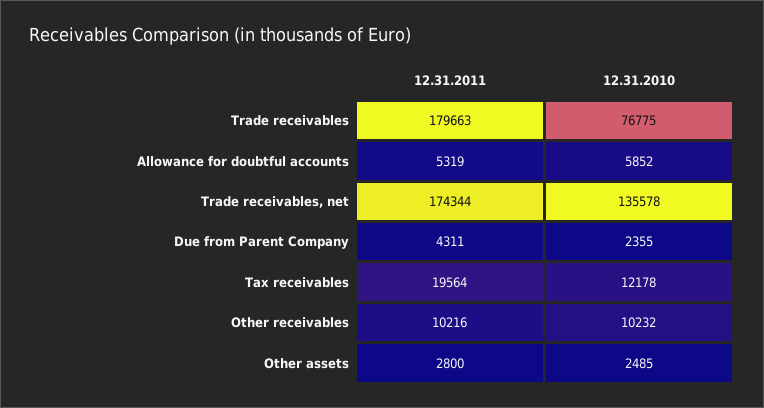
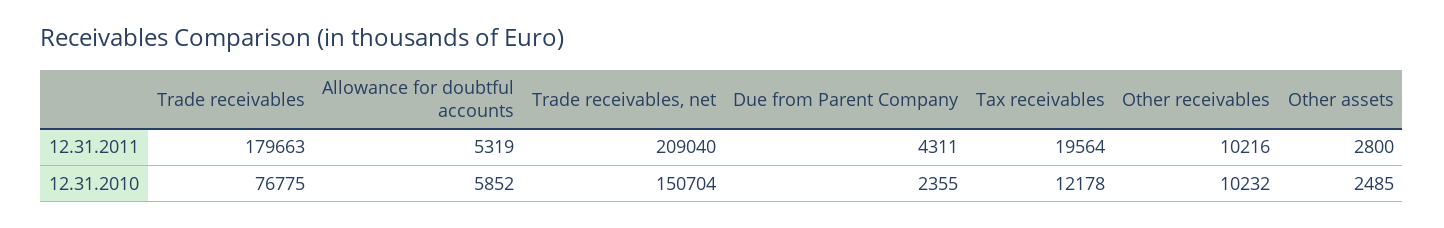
  {
    "12.31.2011": {
      "Trade receivables": 179663,
      "Allowance for doubtful accounts": 5319,
-     "Trade receivables, net": 174344,
+     "Trade receivables, net": 209040,
      "Due from Parent Company": 4311,
      "Tax receivables": 19564,
      "Other receivables": 10216,
      "Other assets": 2800
    },
    "12.31.2010": {
      "Trade receivables": 76775,
      "Allowance for doubtful accounts": 5852,
-     "Trade receivables, net": 135578,
+     "Trade receivables, net": 150704,
      "Due from Parent Company": 2355,
      "Tax receivables": 12178,
      "Other receivables": 10232,
      "Other assets": 2485
    }
  }

